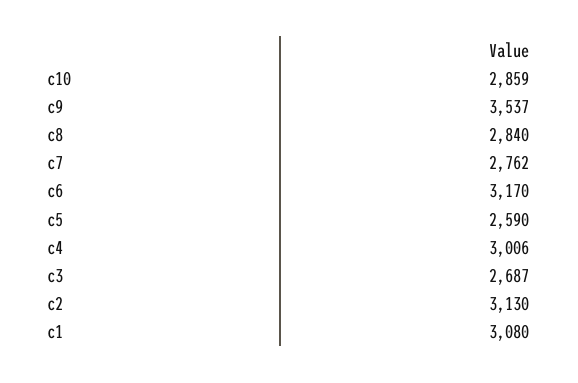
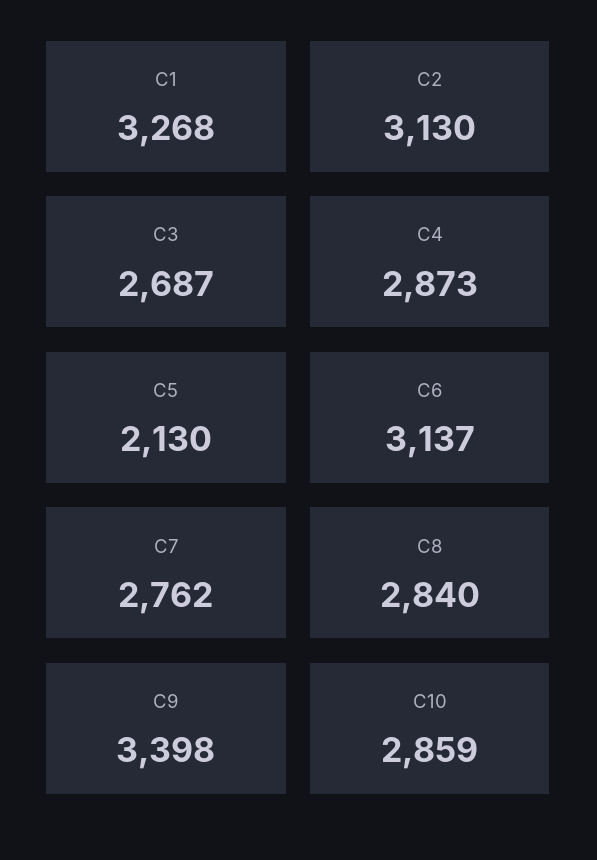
  {
    "c10": 2859,
-   "c9": 3537,
+   "c9": 3398,
    "c8": 2840,
    "c7": 2762,
-   "c6": 3170,
+   "c6": 3137,
-   "c5": 2590,
+   "c5": 2130,
-   "c4": 3006,
+   "c4": 2873,
    "c3": 2687,
    "c2": 3130,
-   "c1": 3080
+   "c1": 3268
  }

